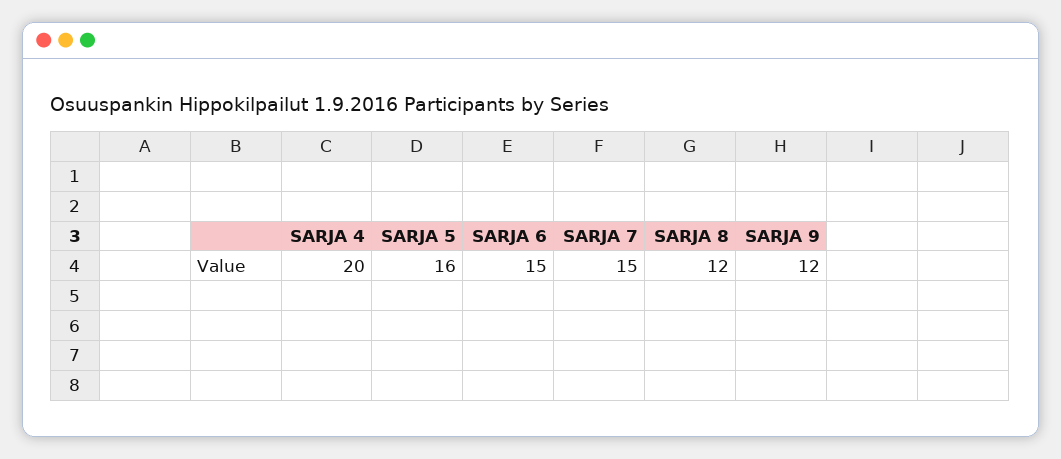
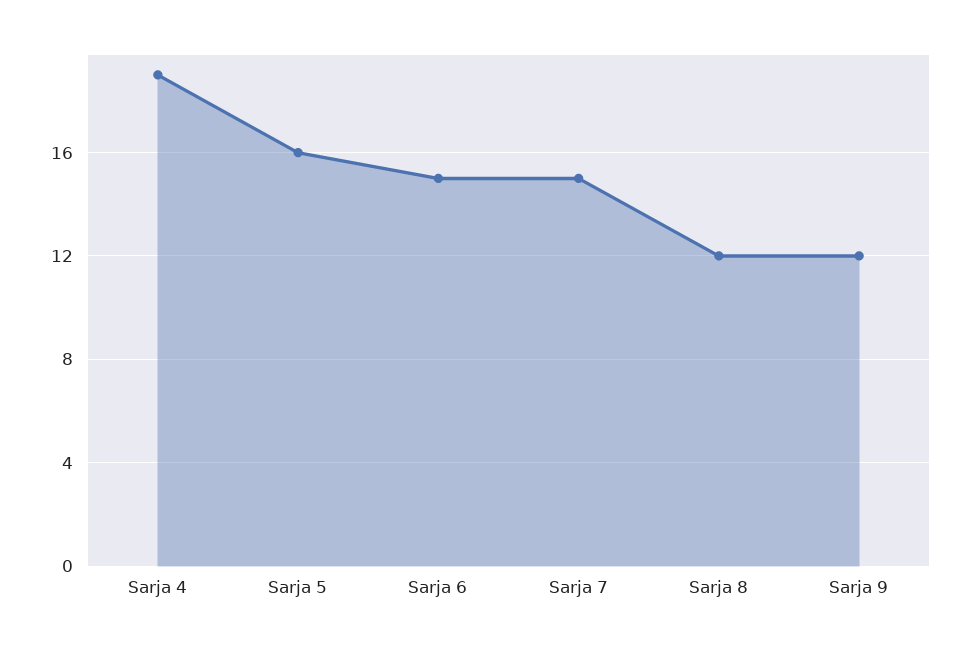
  {
-   "SARJA 4": 20,
+   "SARJA 4": 19,
    "SARJA 5": 16,
    "SARJA 6": 15,
    "SARJA 7": 15,
    "SARJA 8": 12,
    "SARJA 9": 12
  }

